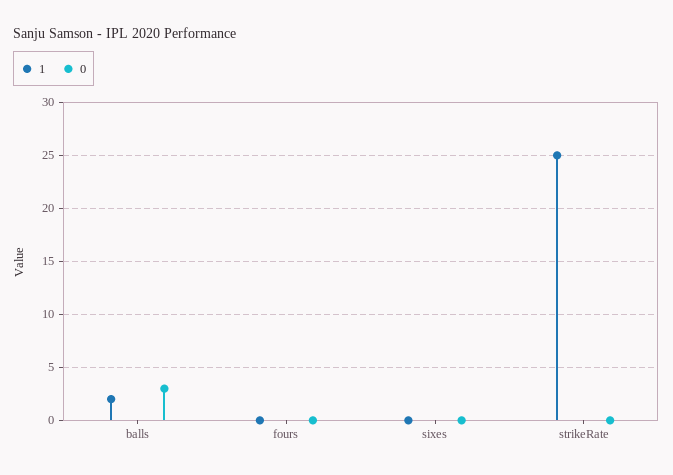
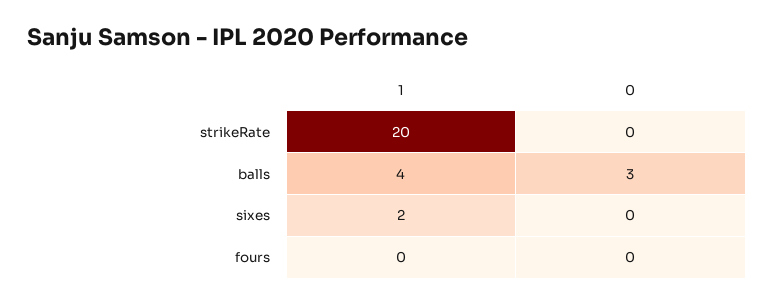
  {
    "1": {
-     "balls": 2,
+     "balls": 4,
      "fours": 0,
-     "sixes": 0,
+     "sixes": 2,
-     "strikeRate": 25
+     "strikeRate": 20
    },
    "0": {
      "balls": 3,
      "fours": 0,
      "sixes": 0,
      "strikeRate": 0
    }
  }

